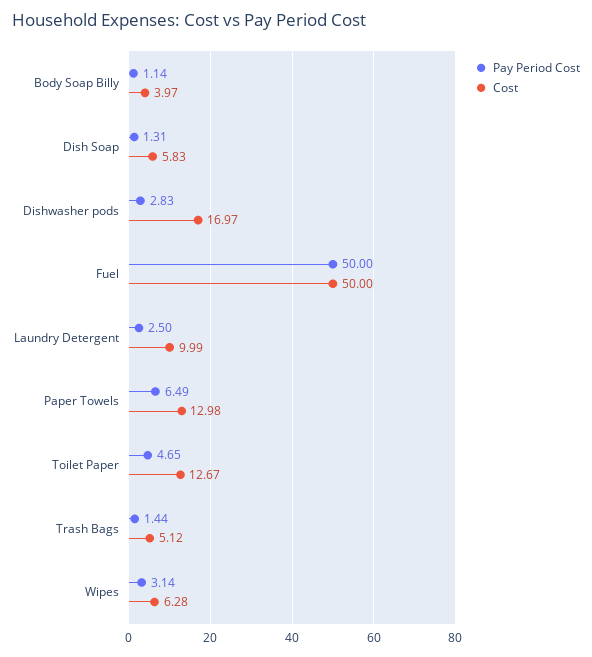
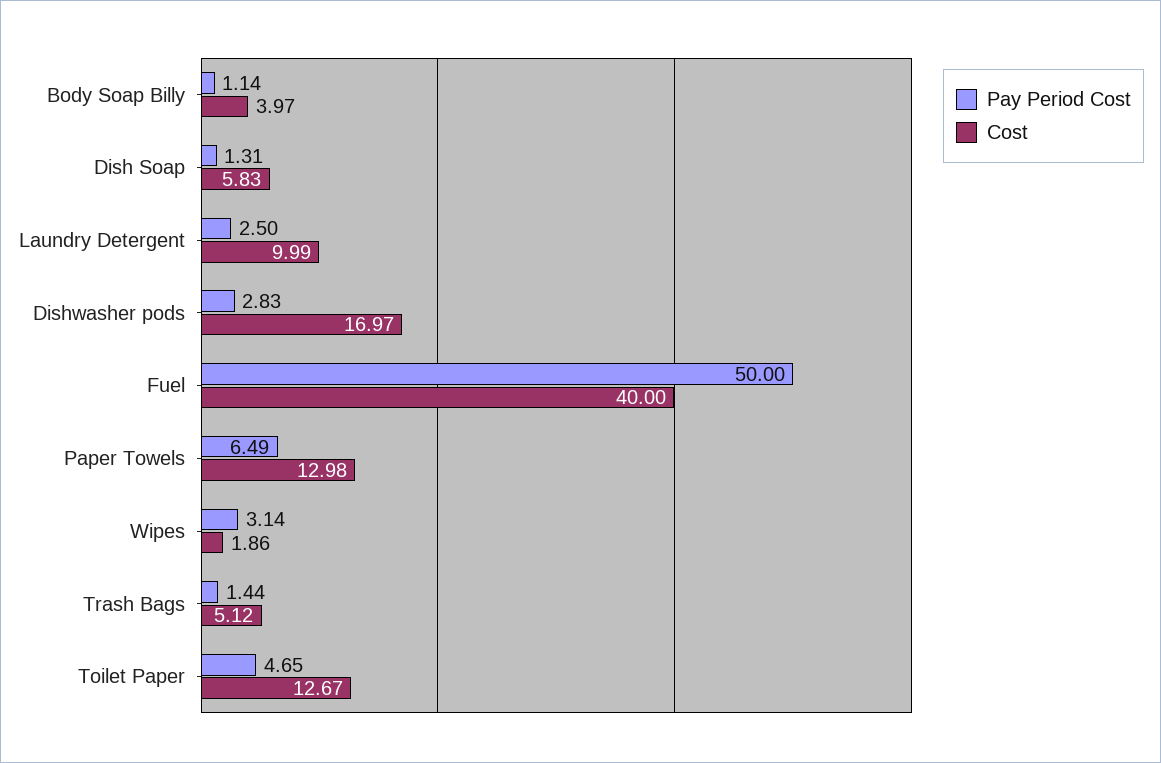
  {
    "Pay Period Cost": {
      "Body Soap Billy": 1.14,
      "Dish Soap": 1.31,
      "Dishwasher pods": 2.83,
      "Fuel": 50,
      "Laundry Detergent": 2.5,
      "Paper Towels": 6.49,
      "Toilet Paper": 4.65,
      "Trash Bags": 1.44,
      "Wipes": 3.14
    },
    "Cost": {
      "Body Soap Billy": 3.97,
      "Dish Soap": 5.83,
      "Dishwasher pods": 16.97,
-     "Fuel": 50,
+     "Fuel": 40,
      "Laundry Detergent": 9.99,
      "Paper Towels": 12.98,
      "Toilet Paper": 12.67,
      "Trash Bags": 5.12,
-     "Wipes": 6.28
+     "Wipes": 1.86
    }
  }

